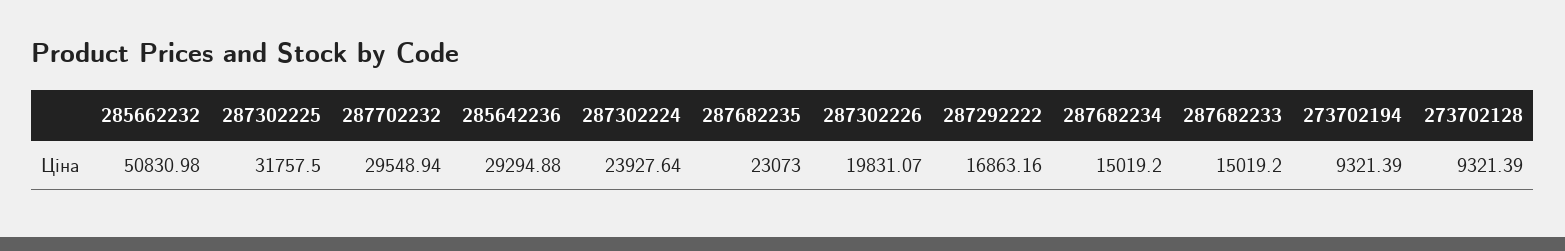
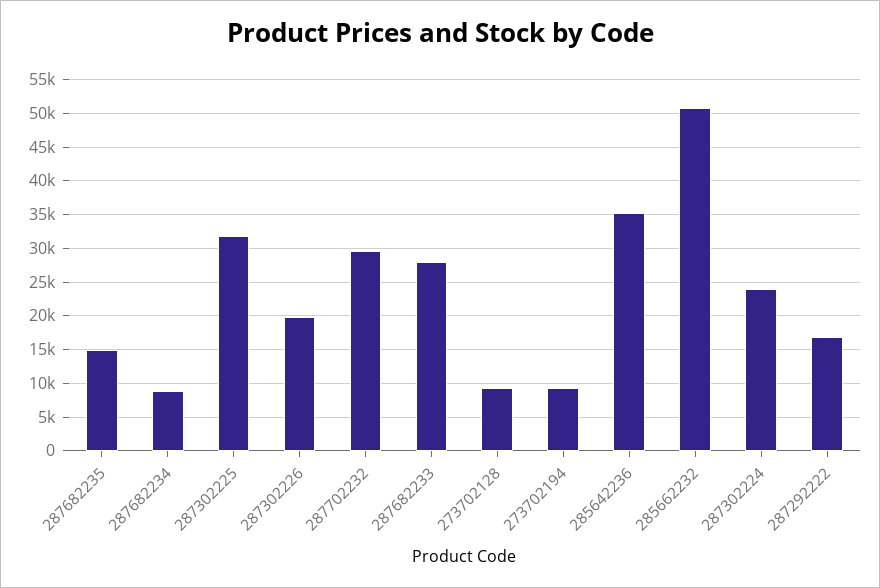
  {
    "285662232": 50830.98,
    "287302225": 31757.5,
    "287702232": 29548.94,
-   "285642236": 29294.88,
+   "285642236": 35000,
    "287302224": 23927.64,
-   "287682235": 23073,
+   "287682235": 15000,
    "287302226": 19831.07,
    "287292222": 16863.16,
-   "287682234": 15019.2,
+   "287682234": 9000,
-   "287682233": 15019.2,
+   "287682233": 28000,
    "273702194": 9321.39,
    "273702128": 9321.39
  }

